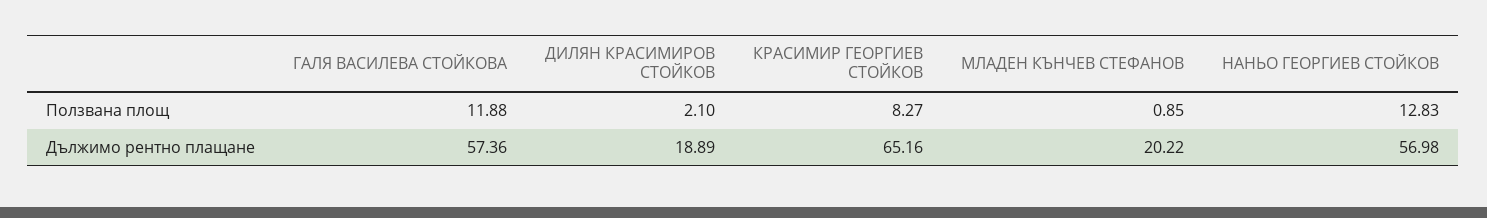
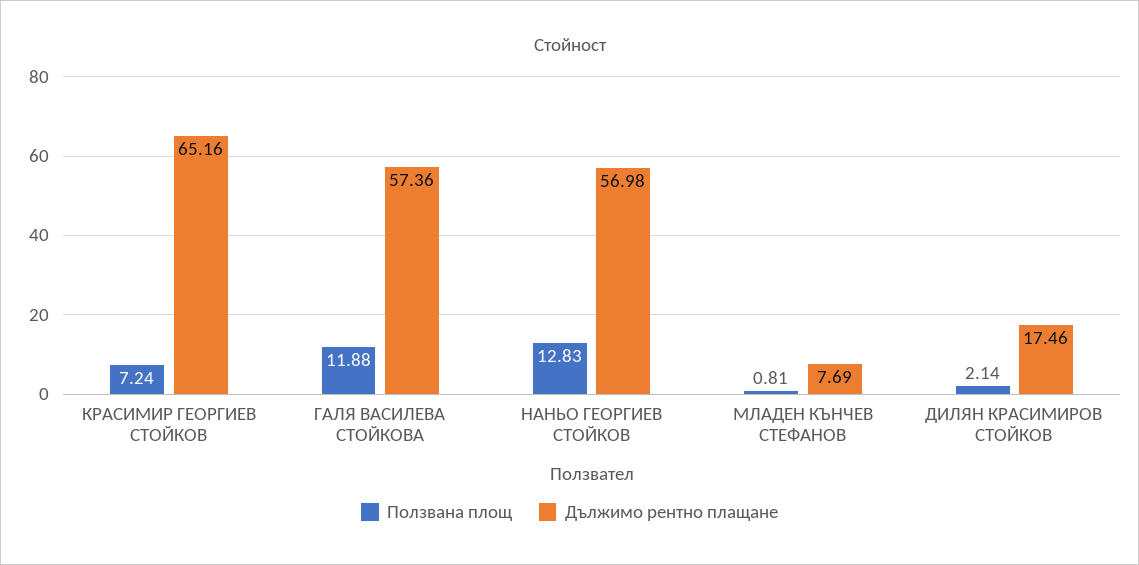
  {
    "Ползвана площ": {
      "ГАЛЯ ВАСИЛЕВА СТОЙКОВА": 11.88,
-     "ДИЛЯН КРАСИМИРОВ СТОЙКОВ": 2.1,
+     "ДИЛЯН КРАСИМИРОВ СТОЙКОВ": 2.14,
-     "КРАСИМИР ГЕОРГИЕВ СТОЙКОВ": 8.27,
+     "КРАСИМИР ГЕОРГИЕВ СТОЙКОВ": 7.24,
-     "МЛАДЕН КЪНЧЕВ СТЕФАНОВ": 0.85,
+     "МЛАДЕН КЪНЧЕВ СТЕФАНОВ": 0.81,
      "НАНЬО ГЕОРГИЕВ СТОЙКОВ": 12.83
    },
    "Дължимо рентно плащане": {
      "ГАЛЯ ВАСИЛЕВА СТОЙКОВА": 57.36,
-     "ДИЛЯН КРАСИМИРОВ СТОЙКОВ": 18.89,
+     "ДИЛЯН КРАСИМИРОВ СТОЙКОВ": 17.46,
      "КРАСИМИР ГЕОРГИЕВ СТОЙКОВ": 65.16,
-     "МЛАДЕН КЪНЧЕВ СТЕФАНОВ": 20.22,
+     "МЛАДЕН КЪНЧЕВ СТЕФАНОВ": 7.69,
      "НАНЬО ГЕОРГИЕВ СТОЙКОВ": 56.98
    }
  }

